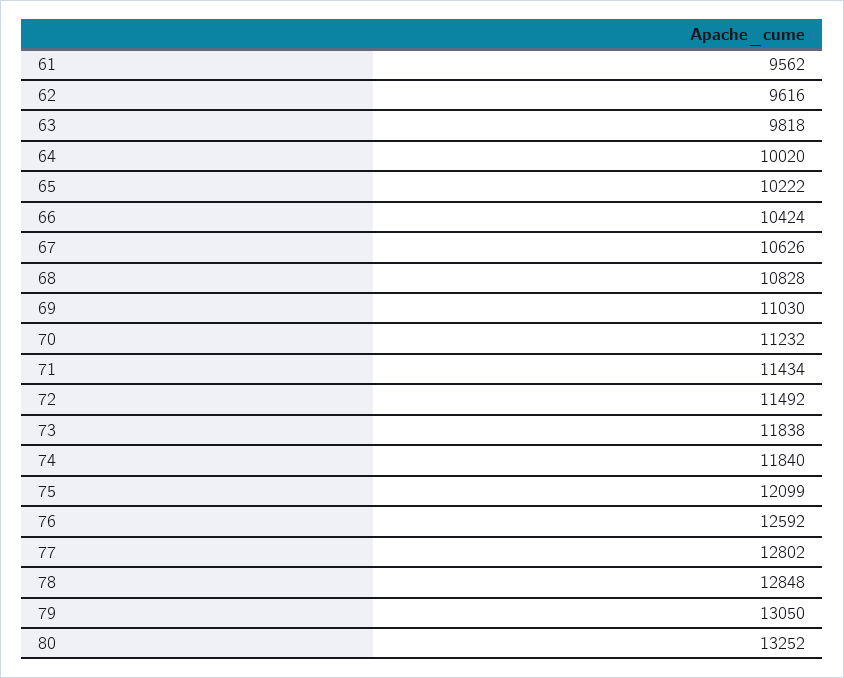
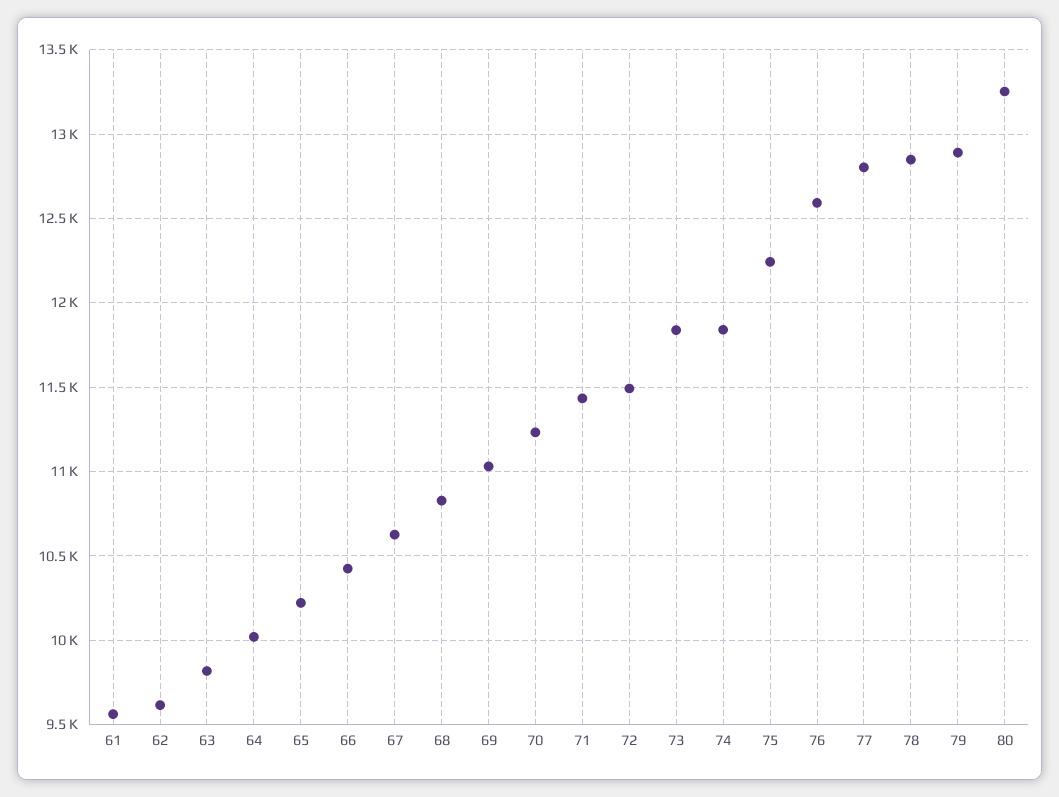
  {
    "61": 9562,
    "62": 9616,
    "63": 9818,
    "64": 10020,
    "65": 10222,
    "66": 10424,
    "67": 10626,
    "68": 10828,
    "69": 11030,
    "70": 11232,
    "71": 11434,
    "72": 11492,
    "73": 11838,
    "74": 11840,
-   "75": 12099,
+   "75": 12250,
    "76": 12592,
    "77": 12802,
    "78": 12848,
-   "79": 13050,
+   "79": 12900,
    "80": 13252
  }

